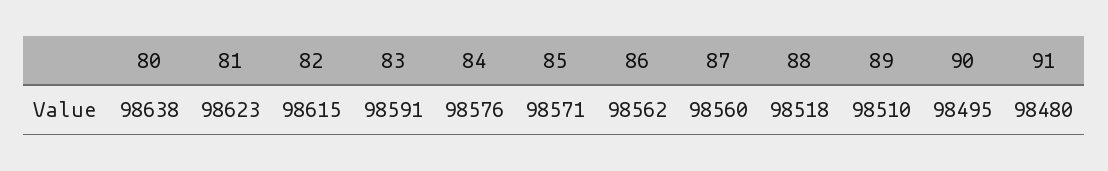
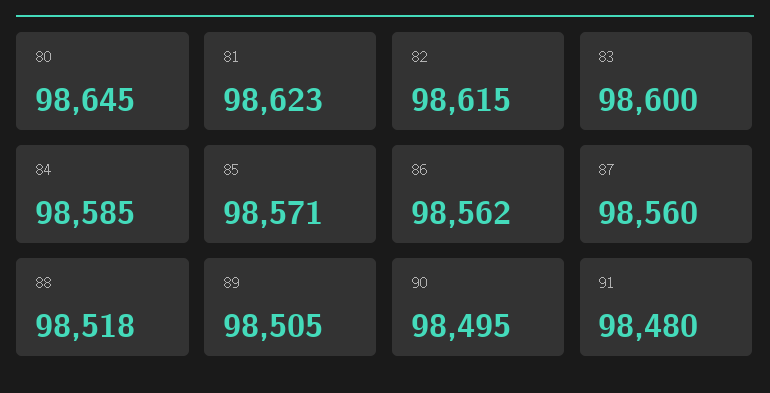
  {
-   "80": 98638,
+   "80": 98645,
    "81": 98623,
    "82": 98615,
-   "83": 98591,
+   "83": 98600,
-   "84": 98576,
+   "84": 98585,
    "85": 98571,
    "86": 98562,
    "87": 98560,
    "88": 98518,
-   "89": 98510,
+   "89": 98505,
    "90": 98495,
    "91": 98480
  }

